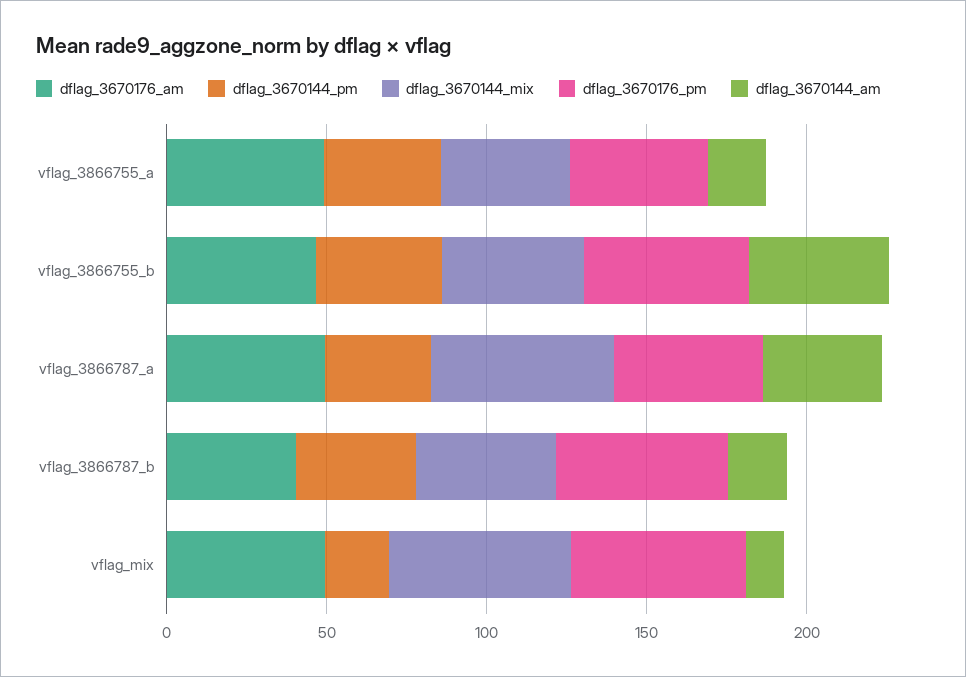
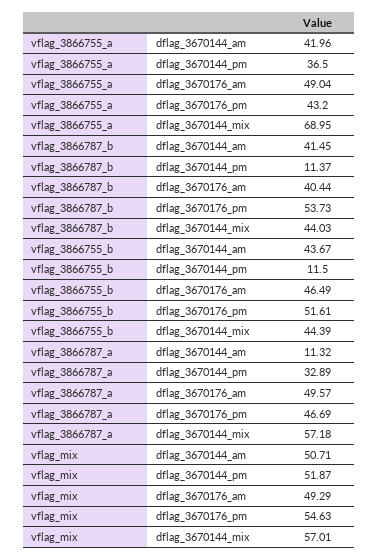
  {
    "dflag_3670176_am": {
      "vflag_3866755_a": 49.04,
      "vflag_3866755_b": 46.49,
      "vflag_3866787_a": 49.57,
      "vflag_3866787_b": 40.44,
      "vflag_mix": 49.29
    },
    "dflag_3670144_pm": {
      "vflag_3866755_a": 36.5,
-     "vflag_3866755_b": 40,
+     "vflag_3866755_b": 11.5,
      "vflag_3866787_a": 32.89,
-     "vflag_3866787_b": 40,
+     "vflag_3866787_b": 11.37,
-     "vflag_mix": 20
+     "vflag_mix": 51.87
    },
    "dflag_3670144_mix": {
-     "vflag_3866755_a": 40,
+     "vflag_3866755_a": 68.95,
      "vflag_3866755_b": 44.39,
      "vflag_3866787_a": 57.18,
      "vflag_3866787_b": 44.03,
      "vflag_mix": 57.01
    },
    "dflag_3670176_pm": {
      "vflag_3866755_a": 43.2,
      "vflag_3866755_b": 51.61,
      "vflag_3866787_a": 46.69,
      "vflag_3866787_b": 53.73,
      "vflag_mix": 54.63
    },
    "dflag_3670144_am": {
-     "vflag_3866755_a": 20,
+     "vflag_3866755_a": 41.96,
      "vflag_3866755_b": 43.67,
-     "vflag_3866787_a": 40,
+     "vflag_3866787_a": 11.32,
-     "vflag_3866787_b": 20,
+     "vflag_3866787_b": 41.45,
-     "vflag_mix": 10
+     "vflag_mix": 50.71
    }
  }

